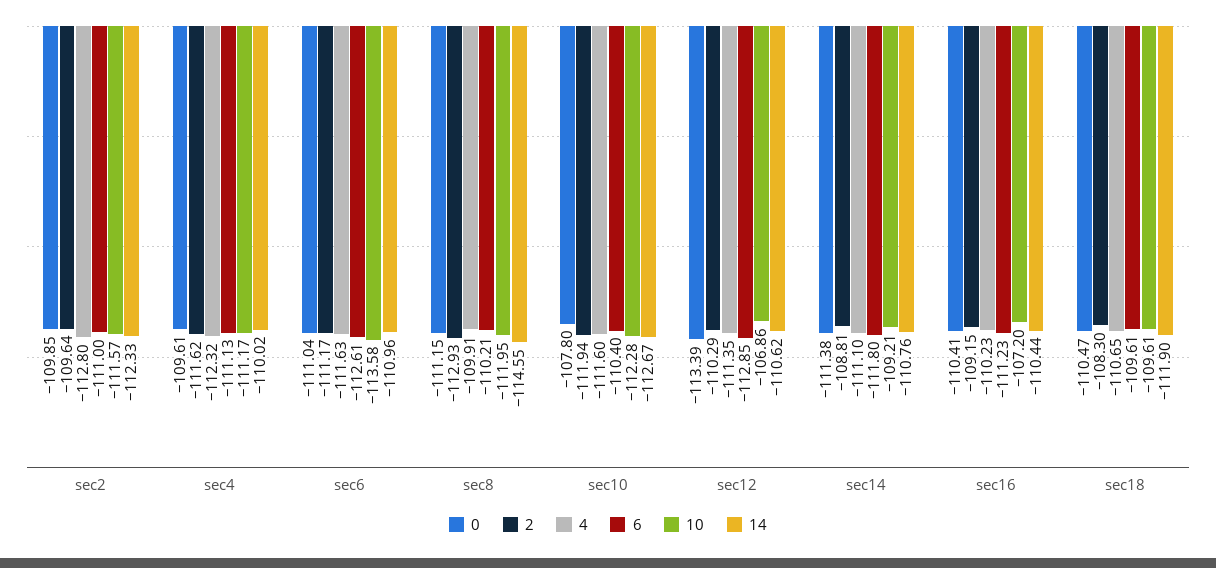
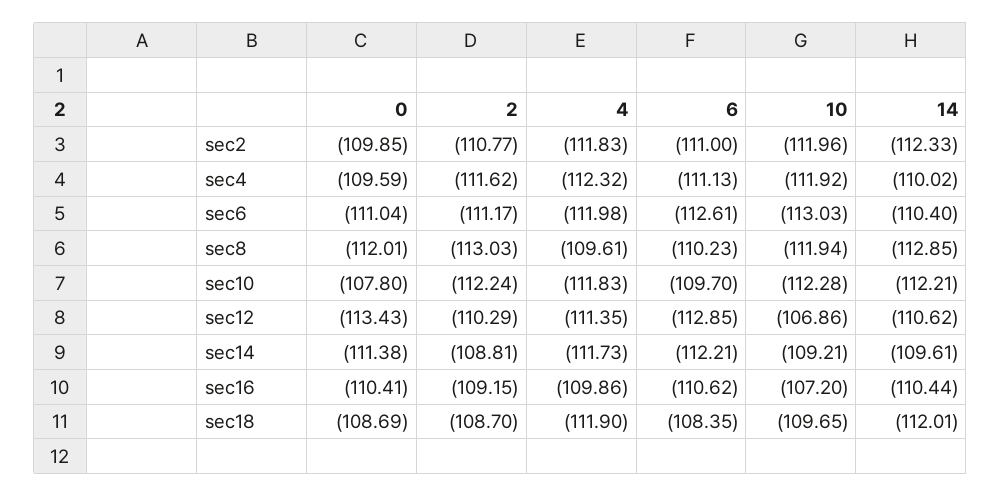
  {
    "0": {
      "sec2": -109.85,
-     "sec4": -109.61,
+     "sec4": -109.59,
      "sec6": -111.04,
-     "sec8": -111.15,
+     "sec8": -112.01,
      "sec10": -107.8,
-     "sec12": -113.39,
+     "sec12": -113.43,
      "sec14": -111.38,
      "sec16": -110.41,
-     "sec18": -110.47
+     "sec18": -108.69
    },
    "2": {
-     "sec2": -109.64,
+     "sec2": -110.77,
      "sec4": -111.62,
      "sec6": -111.17,
-     "sec8": -112.93,
+     "sec8": -113.03,
-     "sec10": -111.94,
+     "sec10": -112.24,
      "sec12": -110.29,
      "sec14": -108.81,
      "sec16": -109.15,
-     "sec18": -108.3
+     "sec18": -108.7
    },
    "4": {
-     "sec2": -112.8,
+     "sec2": -111.83,
      "sec4": -112.32,
-     "sec6": -111.63,
+     "sec6": -111.98,
-     "sec8": -109.91,
+     "sec8": -109.61,
-     "sec10": -111.6,
+     "sec10": -111.83,
      "sec12": -111.35,
-     "sec14": -111.1,
+     "sec14": -111.73,
-     "sec16": -110.23,
+     "sec16": -109.86,
-     "sec18": -110.65
+     "sec18": -111.9
    },
    "6": {
      "sec2": -111,
      "sec4": -111.13,
      "sec6": -112.61,
-     "sec8": -110.21,
+     "sec8": -110.23,
-     "sec10": -110.4,
+     "sec10": -109.7,
      "sec12": -112.85,
-     "sec14": -111.8,
+     "sec14": -112.21,
-     "sec16": -111.23,
+     "sec16": -110.62,
-     "sec18": -109.61
+     "sec18": -108.35
    },
    "10": {
-     "sec2": -111.57,
+     "sec2": -111.96,
-     "sec4": -111.17,
+     "sec4": -111.92,
-     "sec6": -113.58,
+     "sec6": -113.03,
-     "sec8": -111.95,
+     "sec8": -111.94,
      "sec10": -112.28,
      "sec12": -106.86,
      "sec14": -109.21,
      "sec16": -107.2,
-     "sec18": -109.61
+     "sec18": -109.65
    },
    "14": {
      "sec2": -112.33,
      "sec4": -110.02,
-     "sec6": -110.96,
+     "sec6": -110.4,
-     "sec8": -114.55,
+     "sec8": -112.85,
-     "sec10": -112.67,
+     "sec10": -112.21,
      "sec12": -110.62,
-     "sec14": -110.76,
+     "sec14": -109.61,
      "sec16": -110.44,
-     "sec18": -111.9
+     "sec18": -112.01
    }
  }

